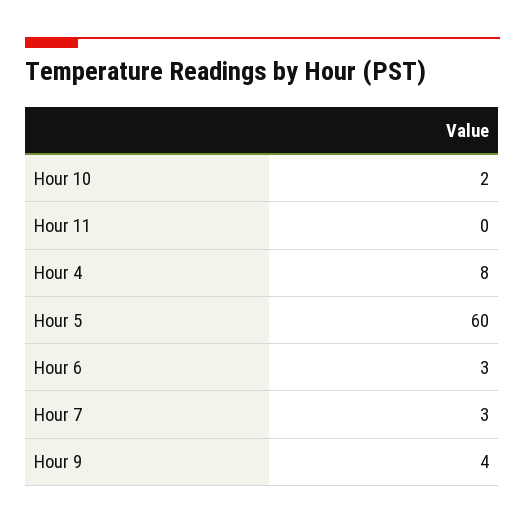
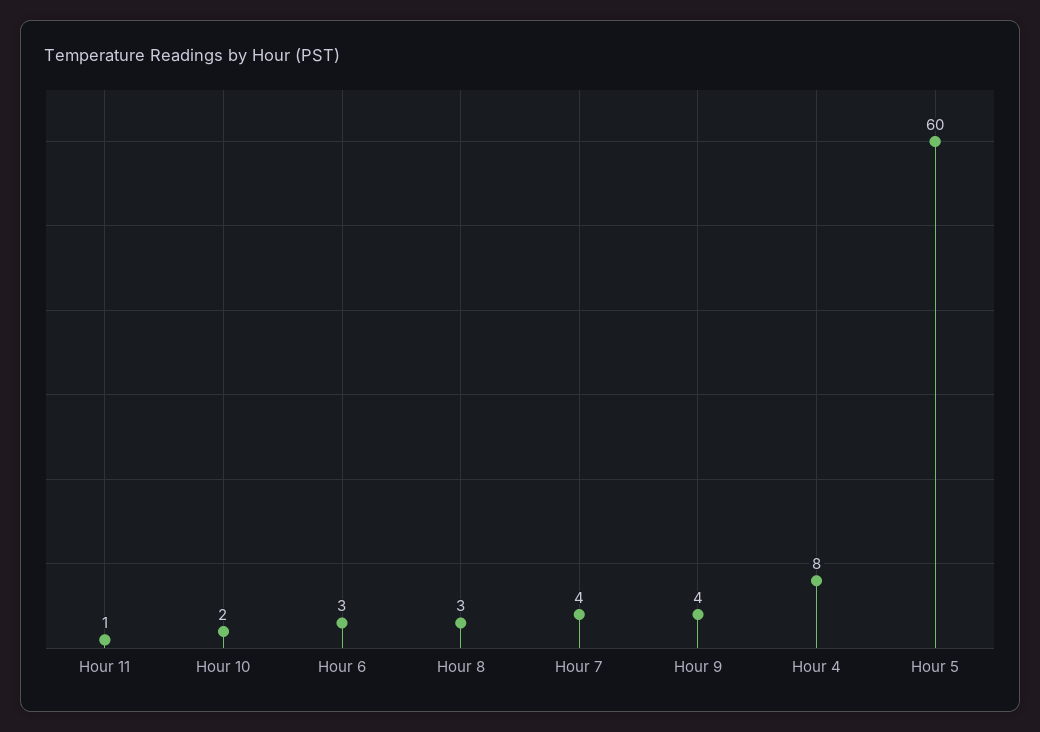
  {
    "Hour 10": 2,
-   "Hour 11": 0,
+   "Hour 11": 1,
    "Hour 4": 8,
    "Hour 5": 60,
    "Hour 6": 3,
-   "Hour 7": 3,
+   "Hour 7": 4,
-   "Hour 9": 4
+   "Hour 9": 4,
+   "Hour 8": 3
  }

